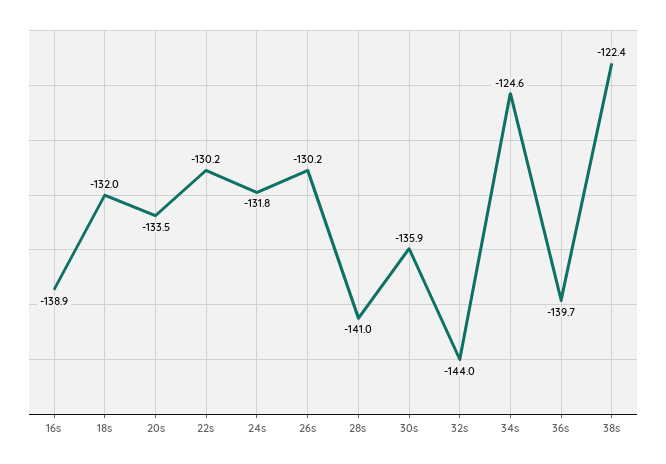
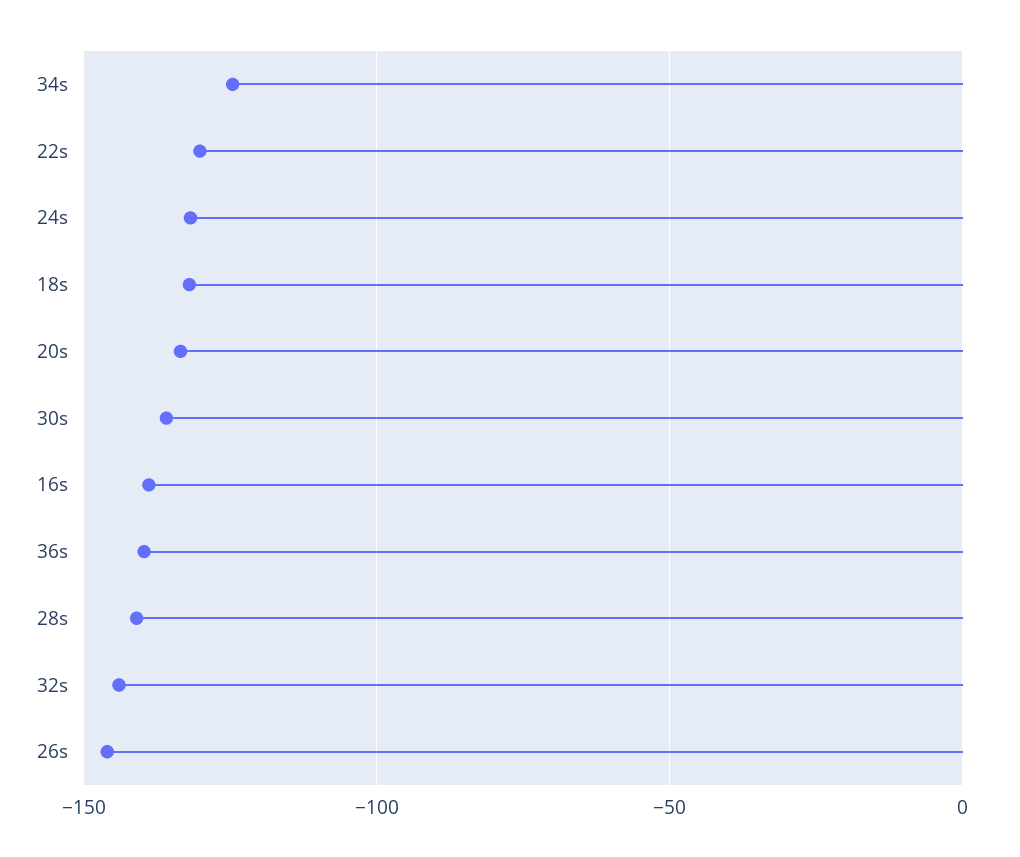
  {
    "16s": -138.9,
    "18s": -132,
    "20s": -133.5,
    "22s": -130.2,
    "24s": -131.8,
-   "26s": -130.2,
+   "26s": -145,
    "28s": -141,
    "30s": -135.9,
    "32s": -144,
    "34s": -124.6,
-   "36s": -139.7,
+   "36s": -139.7
-   "38s": -122.4
  }

